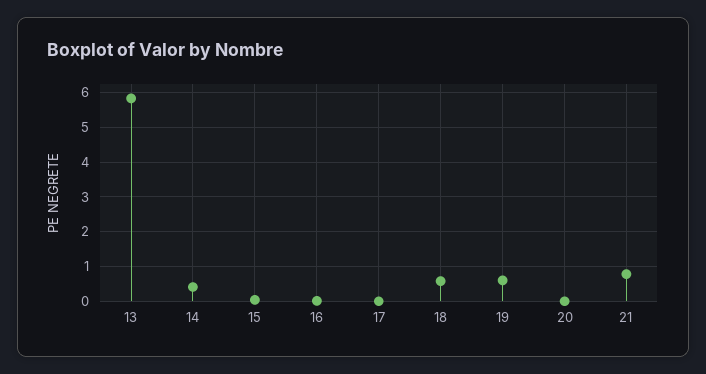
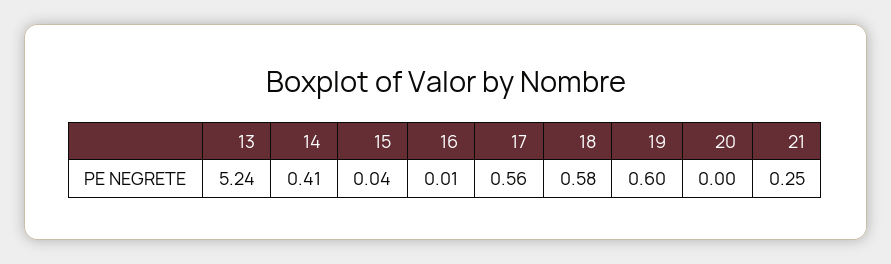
  {
-   "13": 5.8,
+   "13": 5.24,
    "14": 0.41,
    "15": 0.04,
    "16": 0.01,
-   "17": 0,
+   "17": 0.56,
    "18": 0.58,
    "19": 0.6,
    "20": 0,
-   "21": 0.8
+   "21": 0.25
  }

